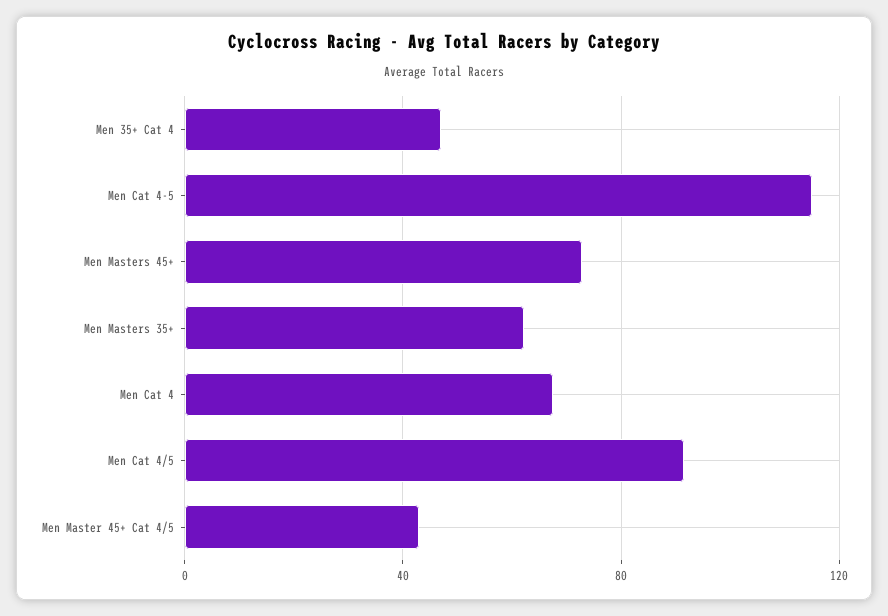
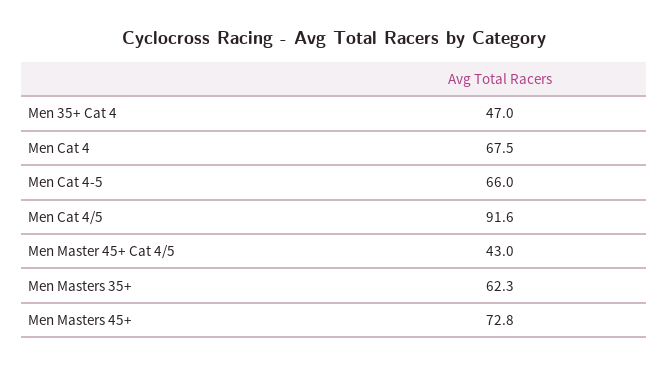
  {
    "Men 35+ Cat 4": 47,
-   "Men Cat 4-5": 115,
+   "Men Cat 4-5": 66,
    "Men Masters 45+": 72.8,
    "Men Masters 35+": 62.3,
    "Men Cat 4": 67.5,
    "Men Cat 4/5": 91.6,
    "Men Master 45+ Cat 4/5": 43
  }

